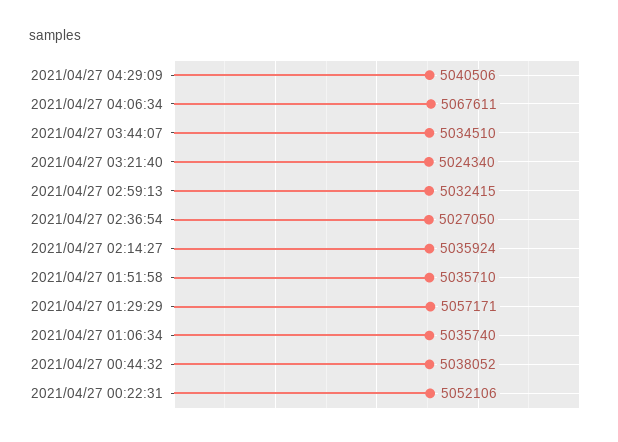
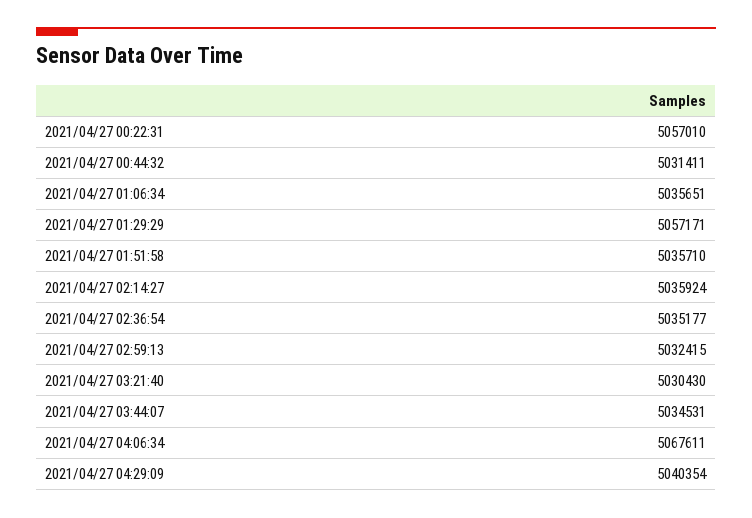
  {
-   "2021/04/27 04:29:09": 5040506,
+   "2021/04/27 04:29:09": 5040354,
    "2021/04/27 04:06:34": 5067611,
-   "2021/04/27 03:44:07": 5034510,
+   "2021/04/27 03:44:07": 5034531,
-   "2021/04/27 03:21:40": 5024340,
+   "2021/04/27 03:21:40": 5030430,
    "2021/04/27 02:59:13": 5032415,
-   "2021/04/27 02:36:54": 5027050,
+   "2021/04/27 02:36:54": 5035177,
    "2021/04/27 02:14:27": 5035924,
    "2021/04/27 01:51:58": 5035710,
    "2021/04/27 01:29:29": 5057171,
-   "2021/04/27 01:06:34": 5035740,
+   "2021/04/27 01:06:34": 5035651,
-   "2021/04/27 00:44:32": 5038052,
+   "2021/04/27 00:44:32": 5031411,
-   "2021/04/27 00:22:31": 5052106
+   "2021/04/27 00:22:31": 5057010
  }

